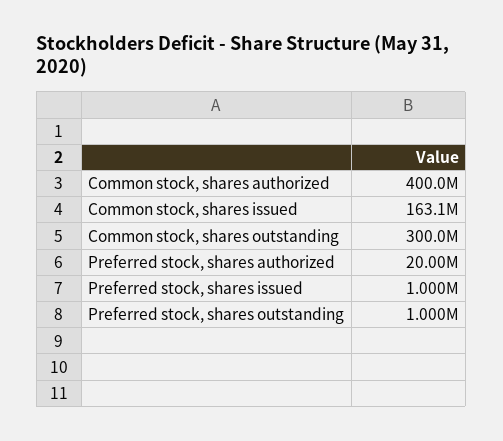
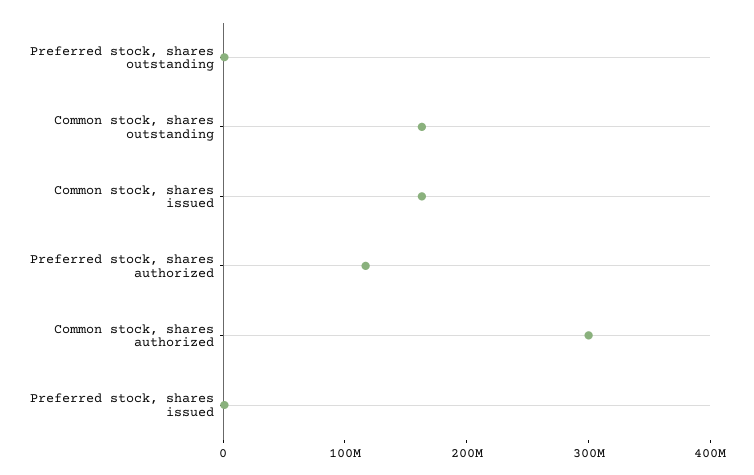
  {
-   "Common stock, shares authorized": 400000000,
+   "Common stock, shares authorized": 300000000,
    "Common stock, shares issued": 163100000,
-   "Common stock, shares outstanding": 300000000,
+   "Common stock, shares outstanding": 160000000,
-   "Preferred stock, shares authorized": 20000000,
+   "Preferred stock, shares authorized": 120000000,
    "Preferred stock, shares issued": 1000000,
    "Preferred stock, shares outstanding": 1000000
  }

